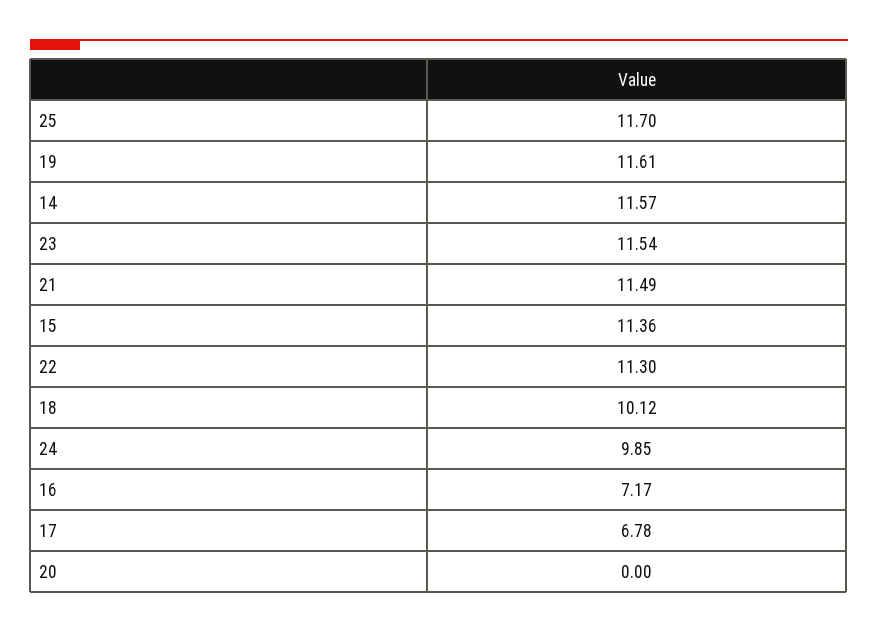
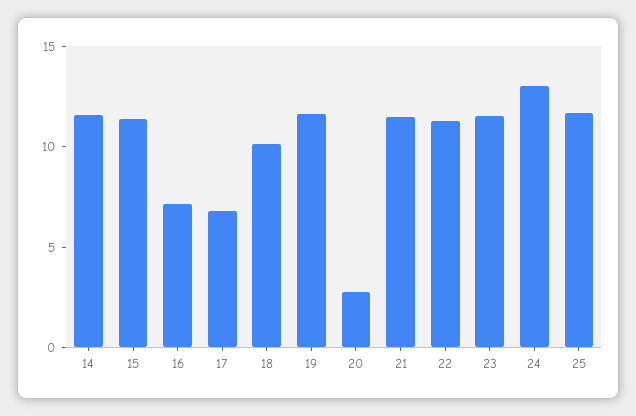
  {
    "25": 11.7,
    "19": 11.61,
    "14": 11.57,
    "23": 11.54,
    "21": 11.49,
    "15": 11.36,
    "22": 11.3,
    "18": 10.12,
-   "24": 9.85,
+   "24": 13,
    "16": 7.17,
    "17": 6.78,
-   "20": 0
+   "20": 3
  }

